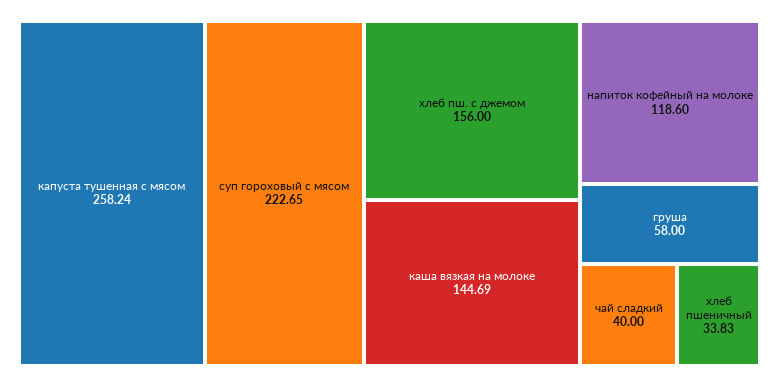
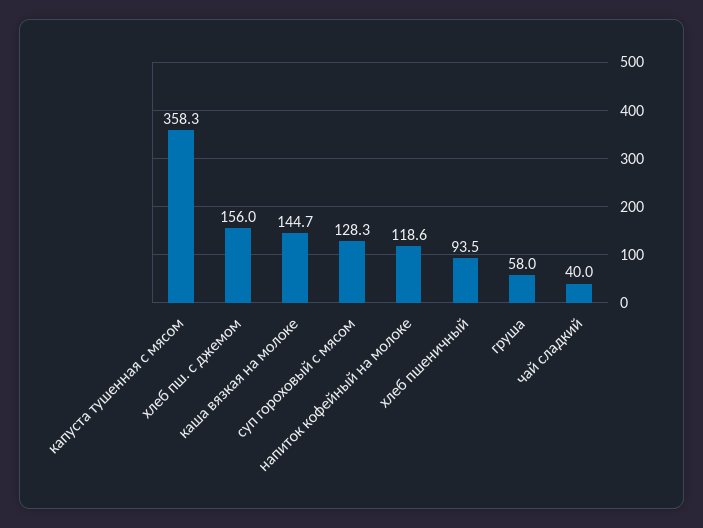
  {
-   "капуста тушенная с мясом": 258.24,
+   "капуста тушенная с мясом": 358.3,
-   "суп гороховый с мясом": 222.65,
+   "суп гороховый с мясом": 128.3,
    "хлеб пш. с джемом": 156,
    "каша вязкая на молоке": 144.69,
    "напиток кофейный на молоке": 118.6,
    "груша": 58,
    "чай сладкий": 40,
-   "хлеб пшеничный": 33.83
+   "хлеб пшеничный": 93.5
  }

